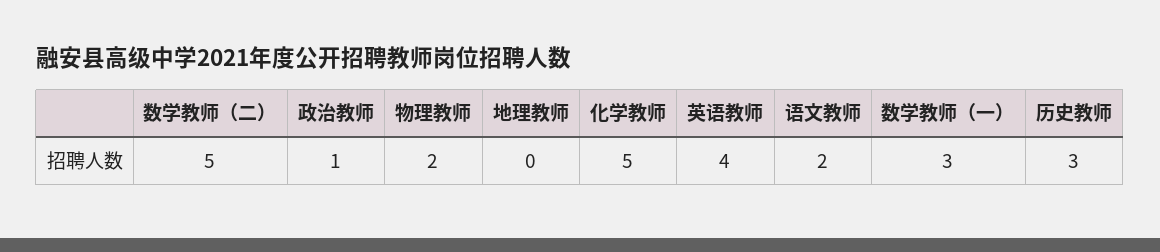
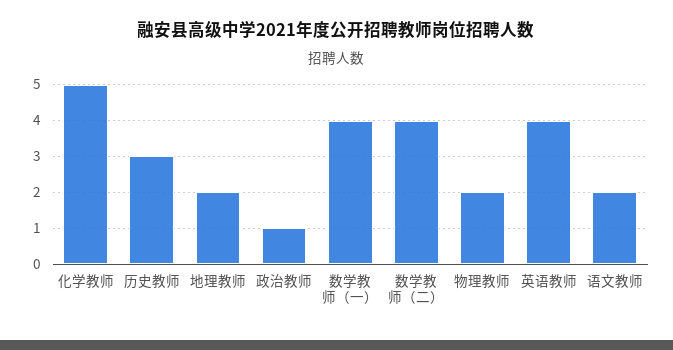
  {
-   "数学教师（二）": 5,
+   "数学教师（二）": 4,
    "政治教师": 1,
    "物理教师": 2,
-   "地理教师": 0,
+   "地理教师": 2,
    "化学教师": 5,
    "英语教师": 4,
    "语文教师": 2,
-   "数学教师（一）": 3,
+   "数学教师（一）": 4,
    "历史教师": 3
  }

